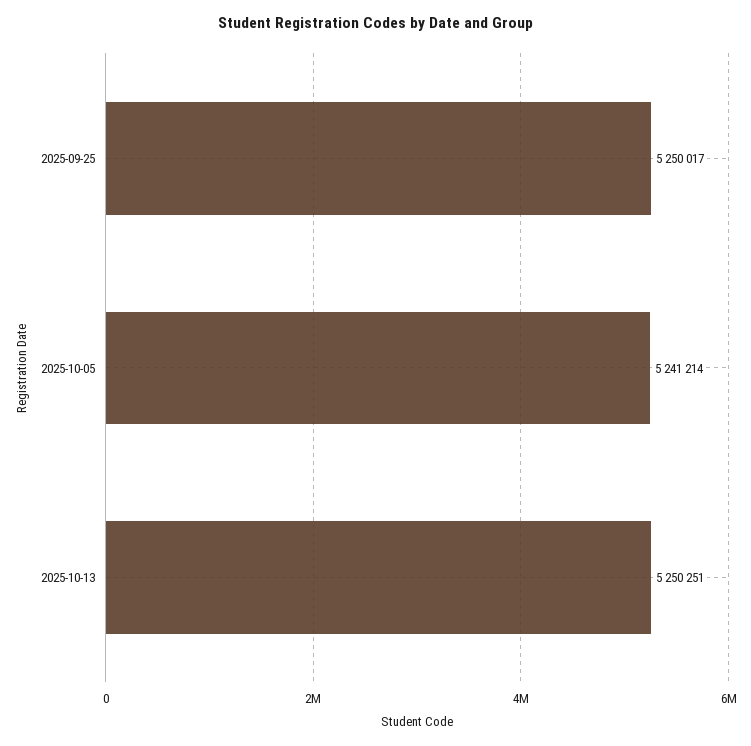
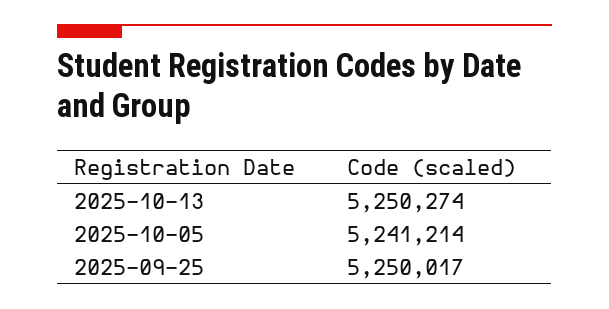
  {
    "2025-09-25": 5250017,
    "2025-10-05": 5241214,
-   "2025-10-13": 5250251
+   "2025-10-13": 5250274
  }

